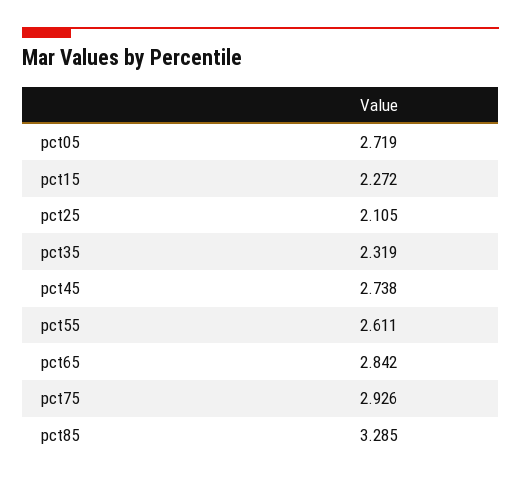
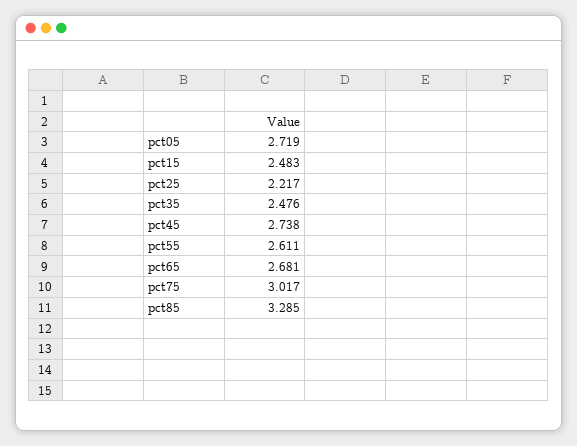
  {
    "pct05": 2.719,
-   "pct15": 2.272,
+   "pct15": 2.483,
-   "pct25": 2.105,
+   "pct25": 2.217,
-   "pct35": 2.319,
+   "pct35": 2.476,
    "pct45": 2.738,
    "pct55": 2.611,
-   "pct65": 2.842,
+   "pct65": 2.681,
-   "pct75": 2.926,
+   "pct75": 3.017,
    "pct85": 3.285
  }

